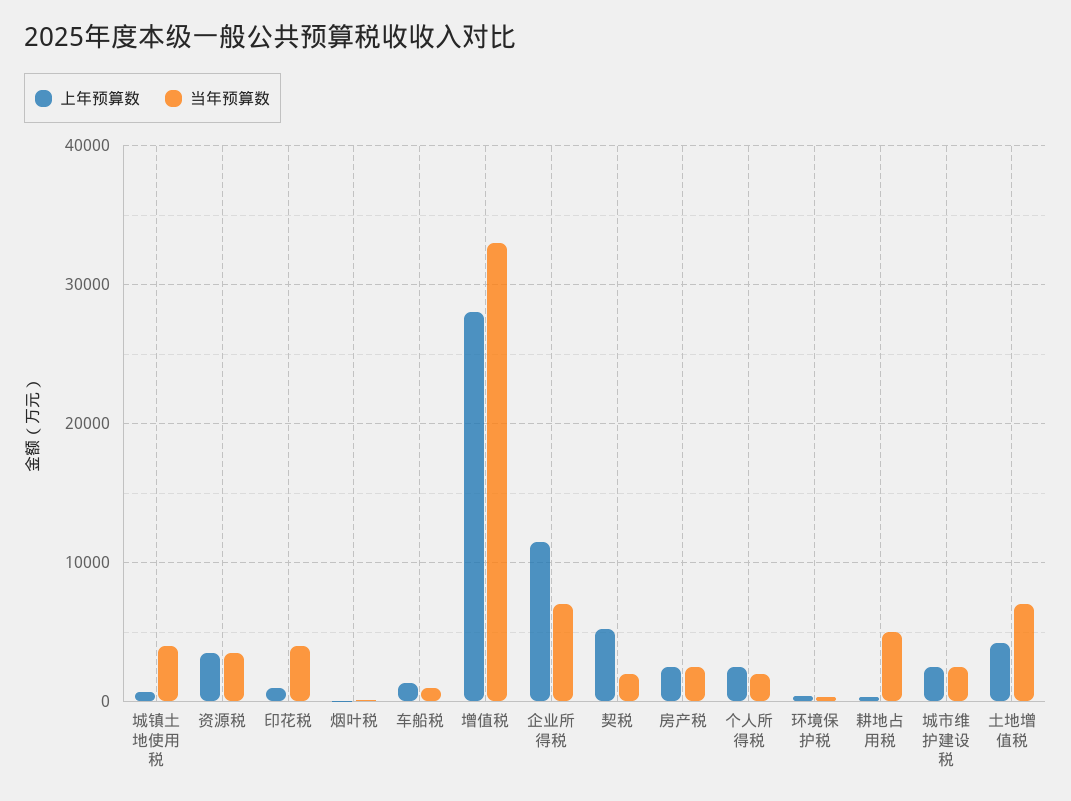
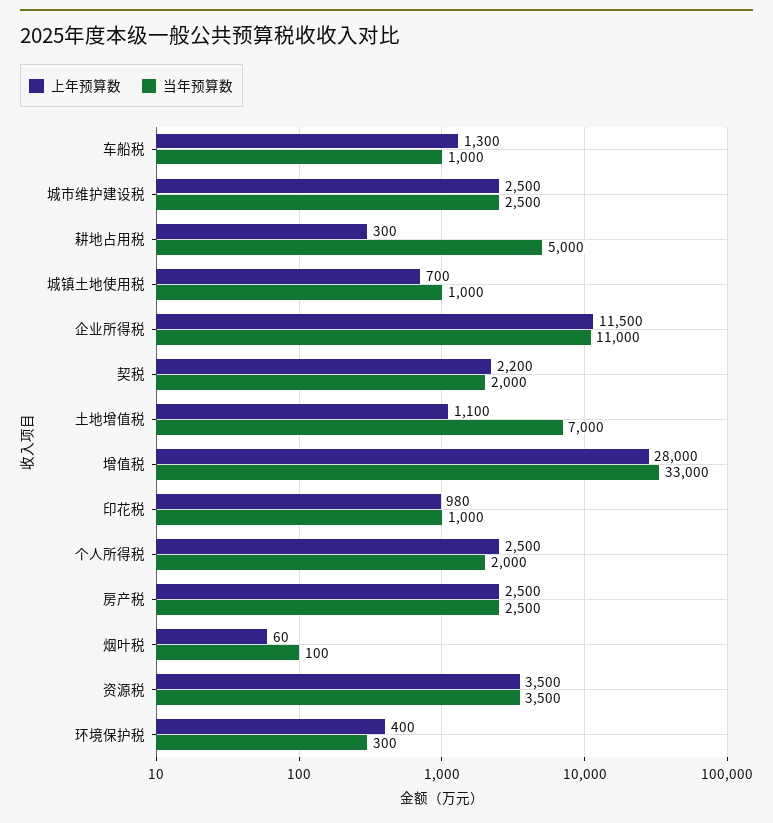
  {
    "上年预算数": {
      "城镇土地使用税": 700,
      "资源税": 3500,
      "印花税": 980,
      "烟叶税": 60,
      "车船税": 1300,
      "增值税": 28000,
      "企业所得税": 11500,
-     "契税": 5000,
+     "契税": 2200,
      "房产税": 2500,
      "个人所得税": 2500,
      "环境保护税": 400,
      "耕地占用税": 300,
      "城市维护建设税": 2500,
-     "土地增值税": 4000
+     "土地增值税": 1100
    },
    "当年预算数": {
-     "城镇土地使用税": 4000,
+     "城镇土地使用税": 1000,
      "资源税": 3500,
-     "印花税": 4000,
+     "印花税": 1000,
      "烟叶税": 100,
      "车船税": 1000,
      "增值税": 33000,
-     "企业所得税": 7000,
+     "企业所得税": 11000,
      "契税": 2000,
      "房产税": 2500,
      "个人所得税": 2000,
      "环境保护税": 300,
      "耕地占用税": 5000,
      "城市维护建设税": 2500,
      "土地增值税": 7000
    }
  }

